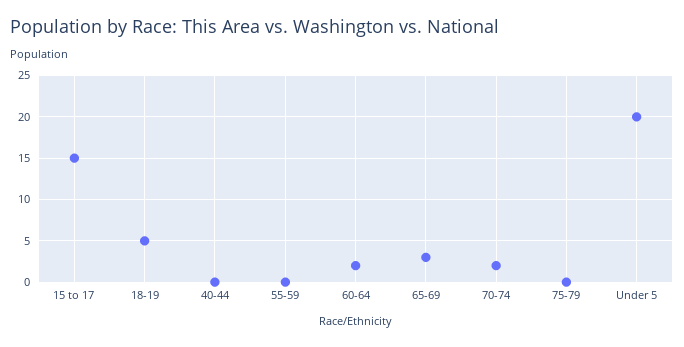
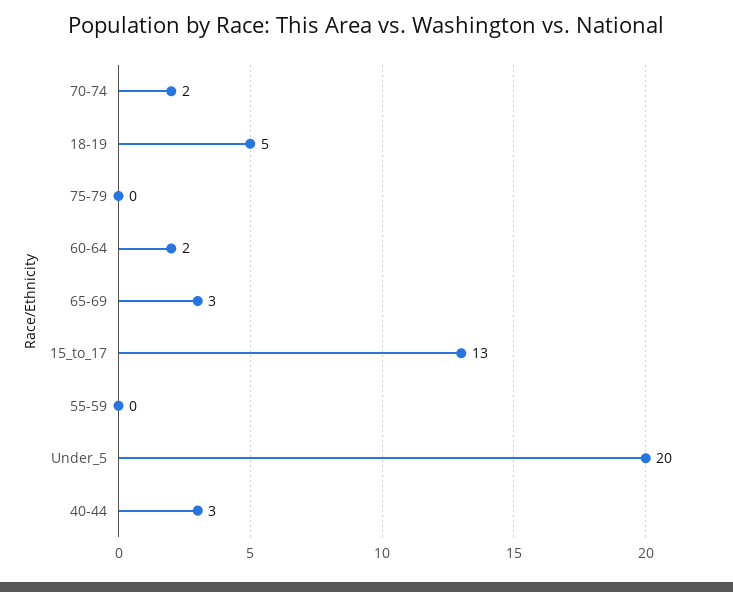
  {
-   "15 to 17": 15,
+   "15 to 17": 13,
    "18-19": 5,
-   "40-44": 0,
+   "40-44": 3,
    "55-59": 0,
    "60-64": 2,
    "65-69": 3,
    "70-74": 2,
    "75-79": 0,
    "Under 5": 20
  }

